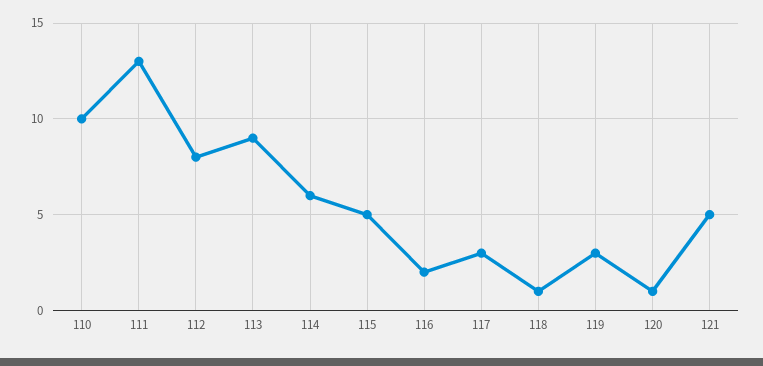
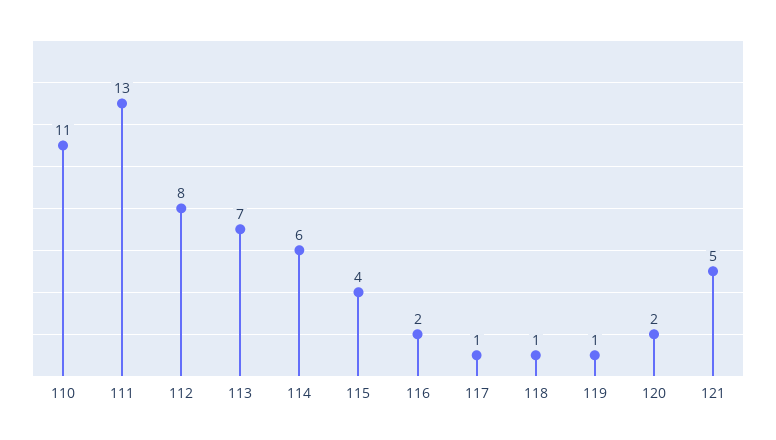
  {
-   "110": 10,
+   "110": 11,
    "111": 13,
    "112": 8,
-   "113": 9,
+   "113": 7,
    "114": 6,
-   "115": 5,
+   "115": 4,
    "116": 2,
-   "117": 3,
+   "117": 1,
    "118": 1,
-   "119": 3,
+   "119": 1,
-   "120": 1,
+   "120": 2,
    "121": 5
  }

